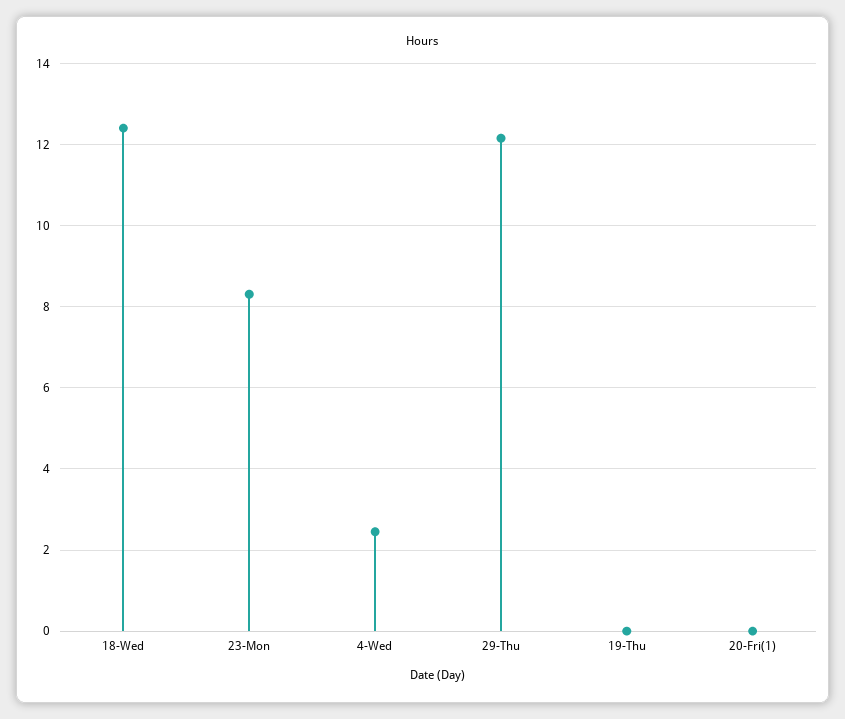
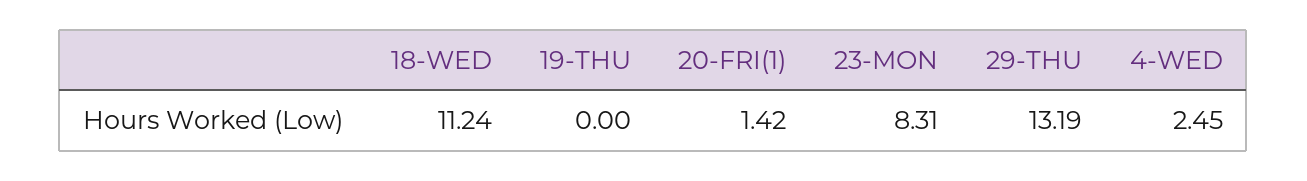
  {
-   "18-Wed": 12.4,
+   "18-Wed": 11.24,
    "23-Mon": 8.31,
    "4-Wed": 2.45,
-   "29-Thu": 12.2,
+   "29-Thu": 13.19,
    "19-Thu": 0,
-   "20-Fri(1)": 0
+   "20-Fri(1)": 1.42
  }

